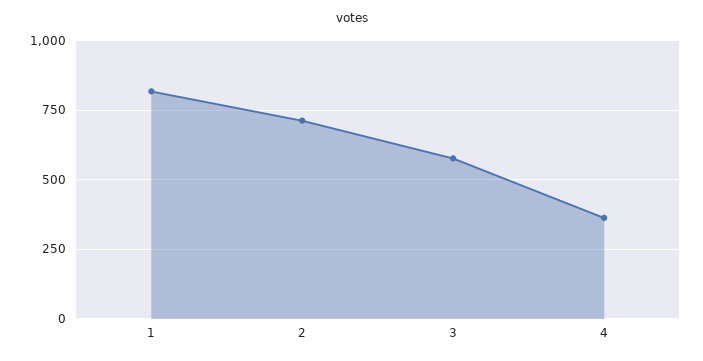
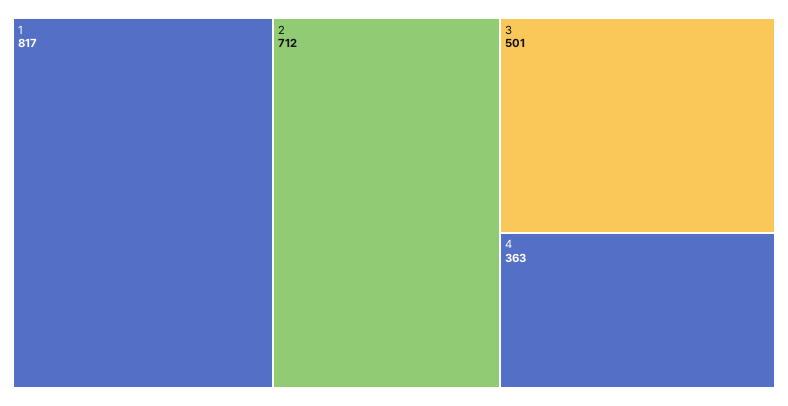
  {
    "1": 817,
    "2": 712,
-   "3": 575,
+   "3": 501,
    "4": 363
  }

